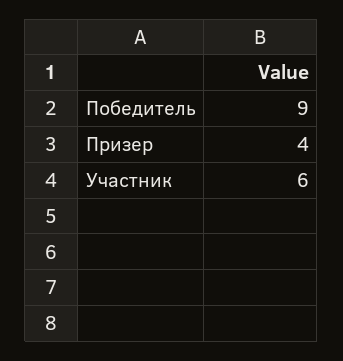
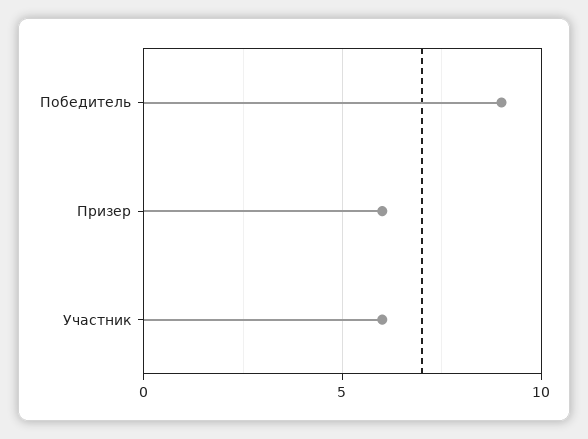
  {
    "Победитель": 9,
-   "Призер": 4,
+   "Призер": 6,
    "Участник": 6
  }

